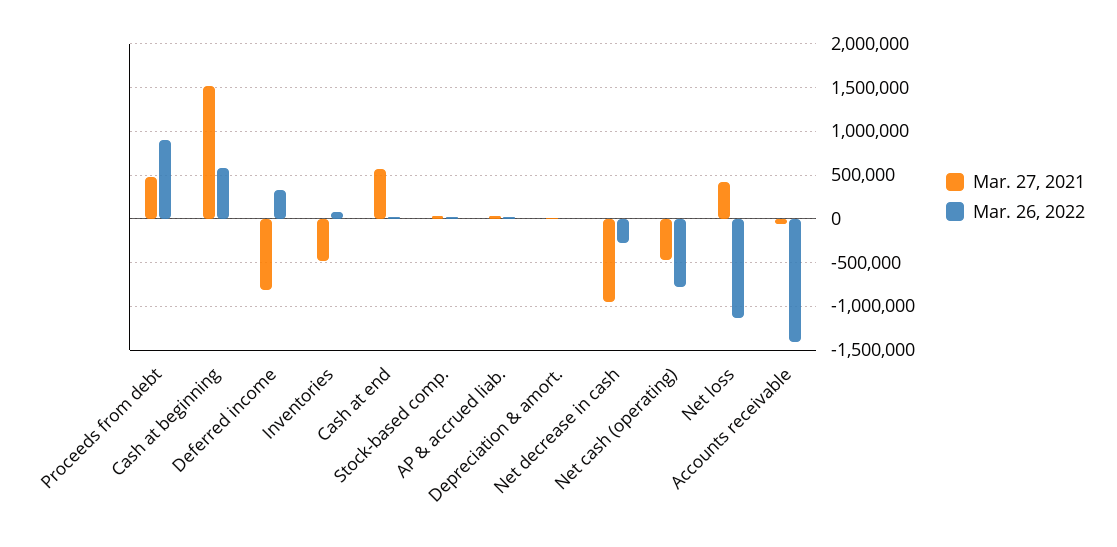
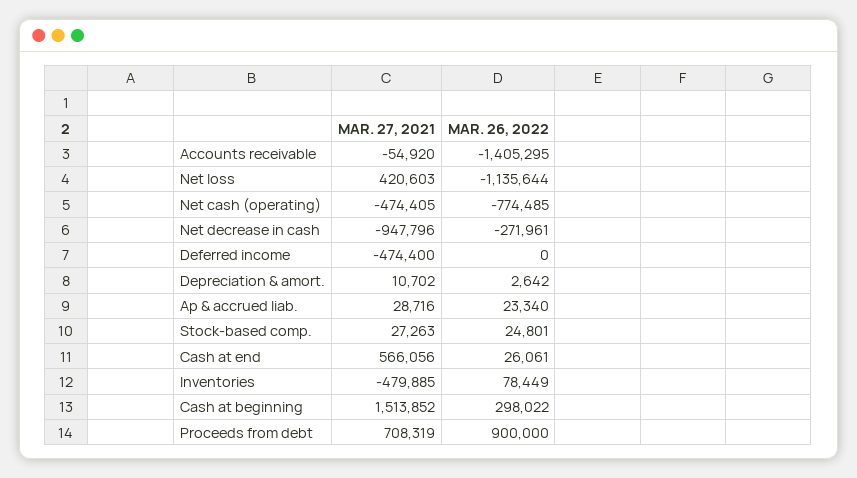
  {
    "Mar. 27, 2021": {
-     "Proceeds from debt": 500000,
+     "Proceeds from debt": 708319,
      "Cash at beginning": 1513852,
-     "Deferred income": -800000,
+     "Deferred income": -474400,
      "Inventories": -479885,
      "Cash at end": 566056,
      "Stock-based comp.": 27263,
      "AP & accrued liab.": 28716,
      "Depreciation & amort.": 10702,
      "Net decrease in cash": -947796,
      "Net cash (operating)": -474405,
      "Net loss": 420603,
      "Accounts receivable": -54920
    },
    "Mar. 26, 2022": {
      "Proceeds from debt": 900000,
-     "Cash at beginning": 600000,
+     "Cash at beginning": 298022,
-     "Deferred income": 300000,
+     "Deferred income": 0,
      "Inventories": 78449,
      "Cash at end": 26061,
      "Stock-based comp.": 24801,
      "AP & accrued liab.": 23340,
      "Depreciation & amort.": 2642,
      "Net decrease in cash": -271961,
      "Net cash (operating)": -774485,
      "Net loss": -1135644,
      "Accounts receivable": -1405295
    }
  }

